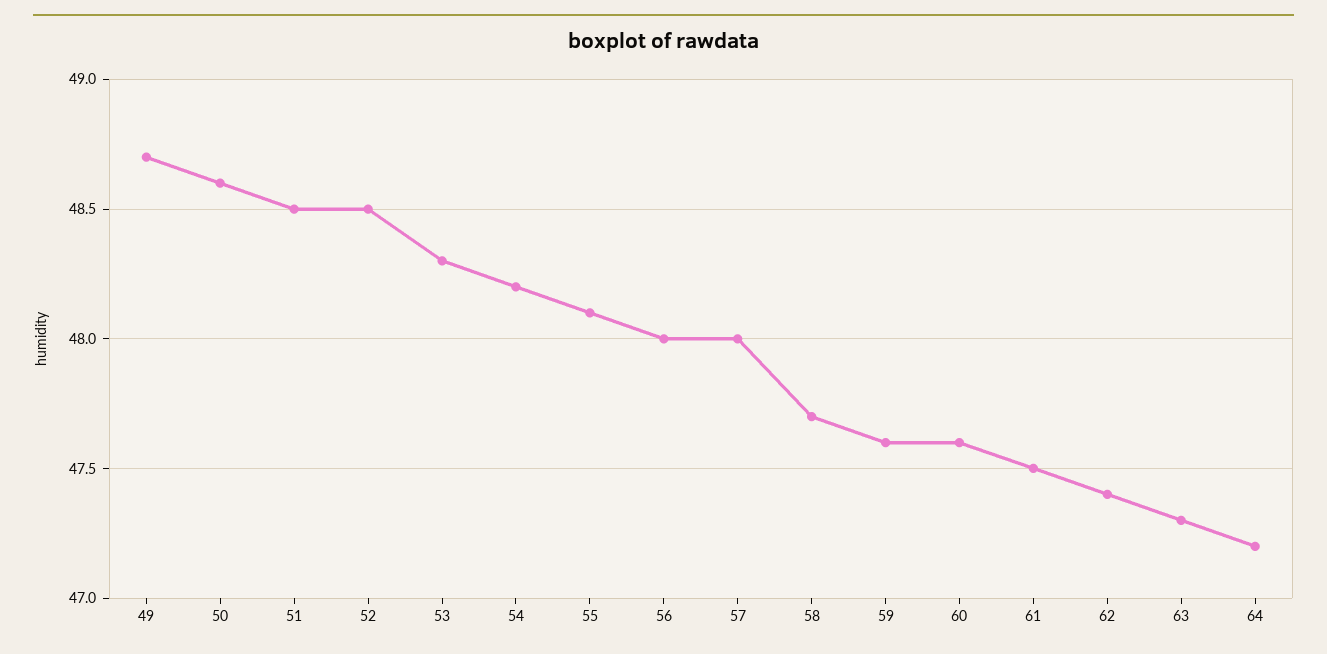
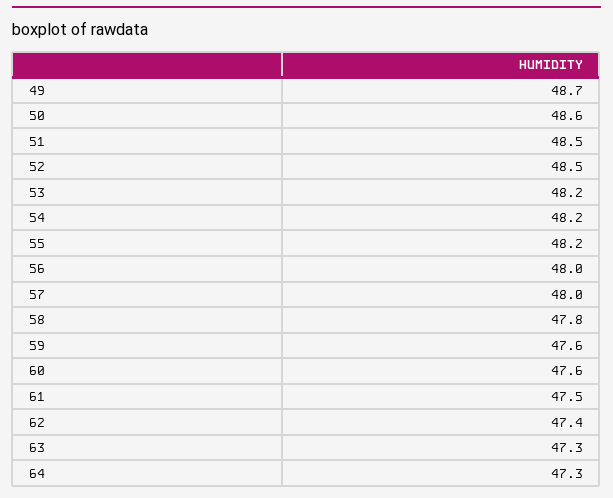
  {
    "49": 48.7,
    "50": 48.6,
    "51": 48.5,
    "52": 48.5,
-   "53": 48.3,
+   "53": 48.2,
    "54": 48.2,
-   "55": 48.1,
+   "55": 48.2,
    "56": 48,
    "57": 48,
-   "58": 47.7,
+   "58": 47.8,
    "59": 47.6,
    "60": 47.6,
    "61": 47.5,
    "62": 47.4,
    "63": 47.3,
-   "64": 47.2
+   "64": 47.3
  }

